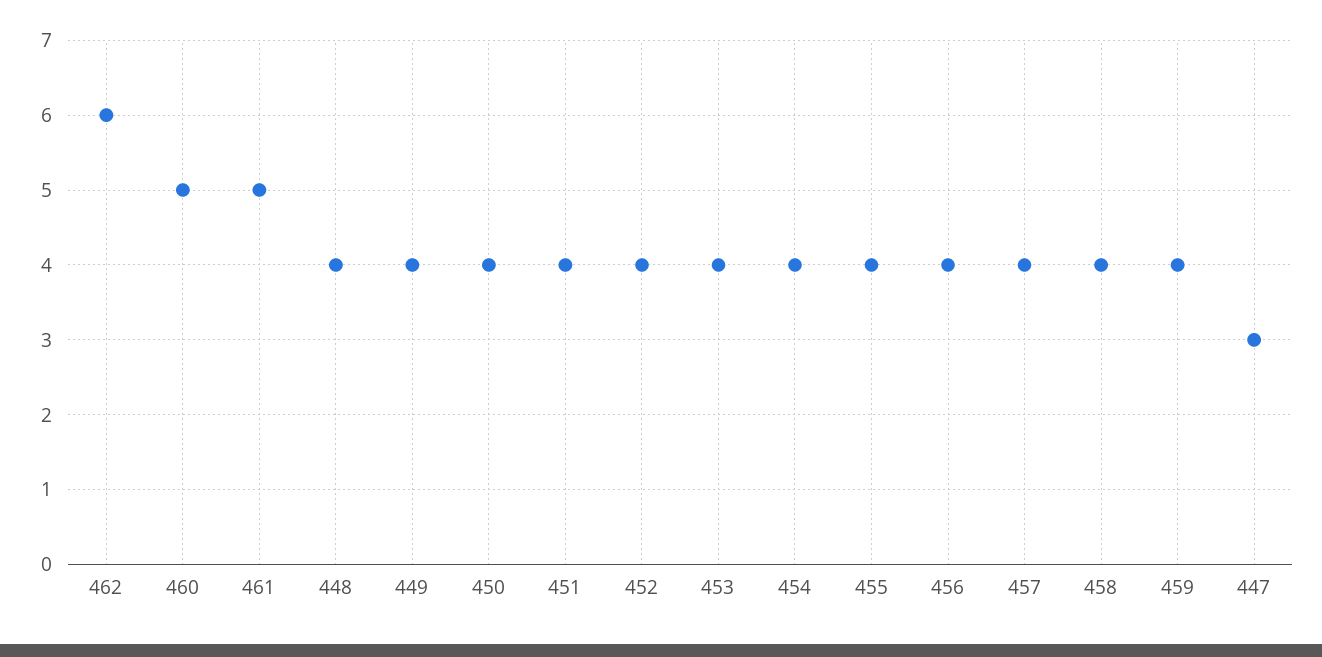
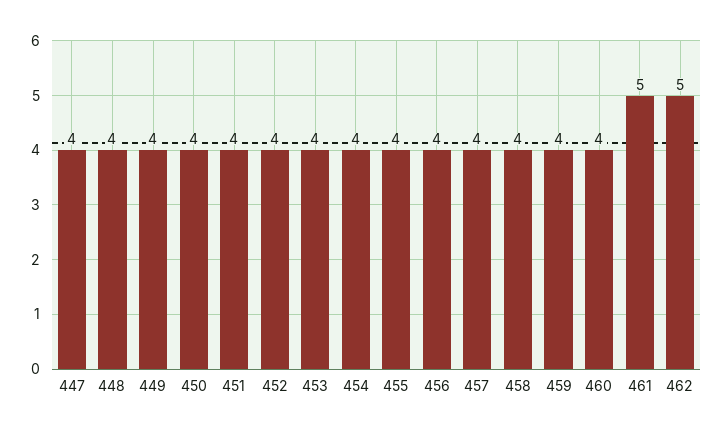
  {
-   "462": 6,
+   "462": 5,
-   "460": 5,
+   "460": 4,
    "461": 5,
    "448": 4,
    "449": 4,
    "450": 4,
    "451": 4,
    "452": 4,
    "453": 4,
    "454": 4,
    "455": 4,
    "456": 4,
    "457": 4,
    "458": 4,
    "459": 4,
-   "447": 3
+   "447": 4
  }

